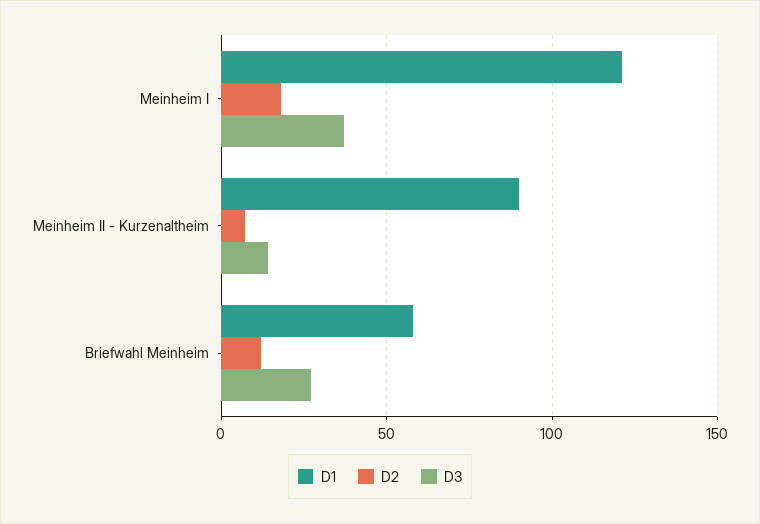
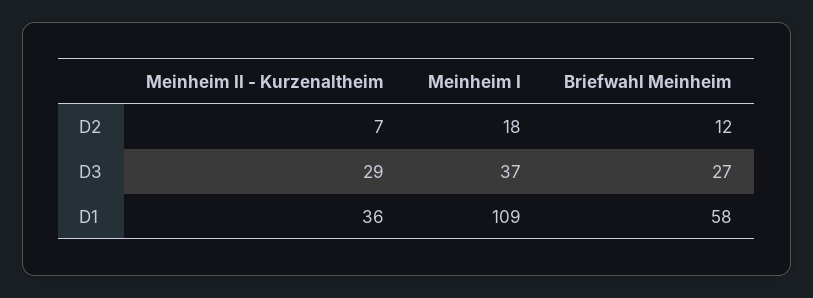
  {
    "D1": {
-     "Meinheim I": 120,
+     "Meinheim I": 109,
-     "Meinheim II - Kurzenaltheim": 90,
+     "Meinheim II - Kurzenaltheim": 36,
      "Briefwahl Meinheim": 58
    },
    "D2": {
      "Meinheim I": 18,
      "Meinheim II - Kurzenaltheim": 7,
      "Briefwahl Meinheim": 12
    },
    "D3": {
      "Meinheim I": 37,
-     "Meinheim II - Kurzenaltheim": 15,
+     "Meinheim II - Kurzenaltheim": 29,
      "Briefwahl Meinheim": 27
    }
  }

